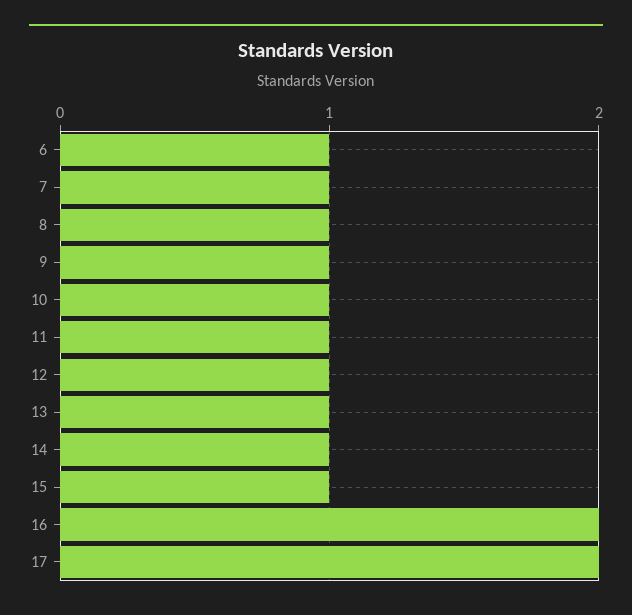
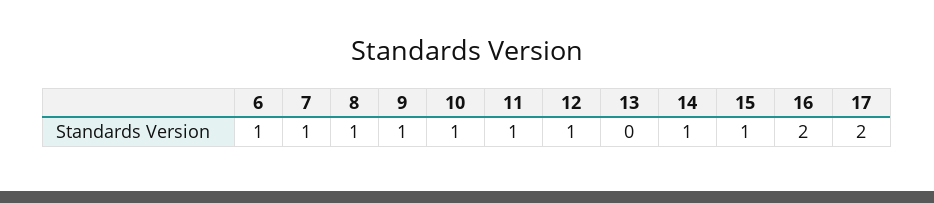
  {
    "6": 1,
    "7": 1,
    "8": 1,
    "9": 1,
    "10": 1,
    "11": 1,
    "12": 1,
-   "13": 1,
+   "13": 0,
    "14": 1,
    "15": 1,
    "16": 2,
    "17": 2
  }

